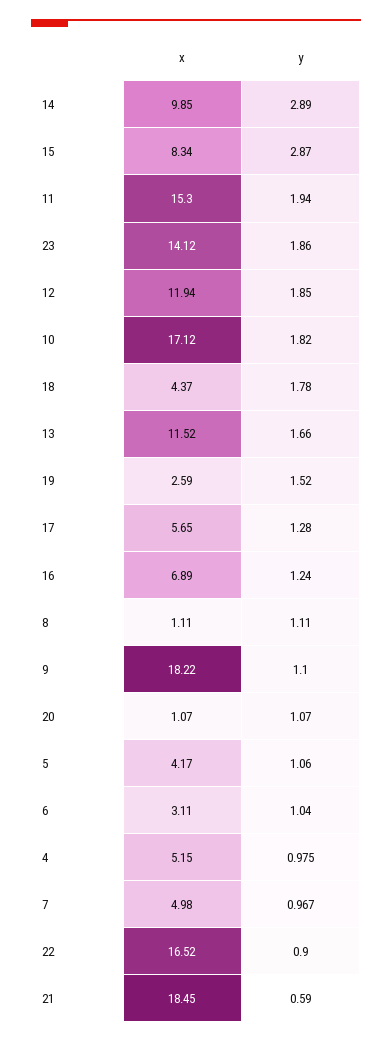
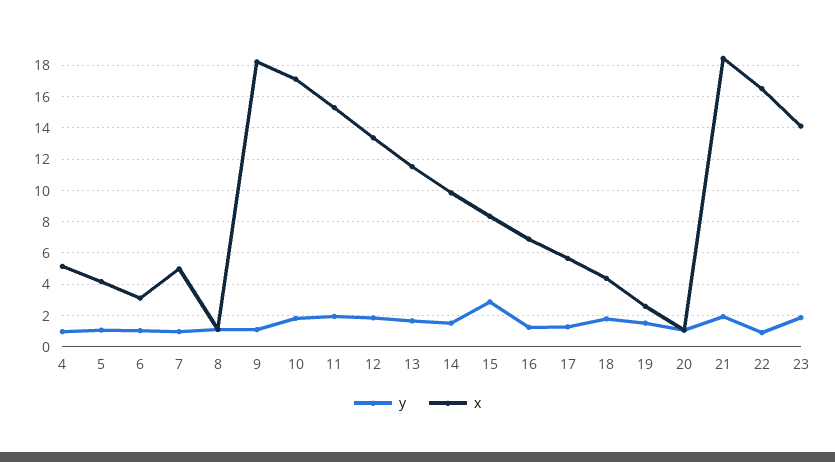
  {
    "x": {
      "14": 9.85,
      "15": 8.34,
      "11": 15.3,
      "23": 14.12,
-     "12": 11.94,
+     "12": 13.5,
      "10": 17.12,
      "18": 4.37,
      "13": 11.52,
      "19": 2.59,
      "17": 5.65,
      "16": 6.89,
      "8": 1.11,
      "9": 18.22,
      "20": 1.07,
      "5": 4.17,
      "6": 3.11,
      "4": 5.15,
      "7": 4.98,
      "22": 16.52,
      "21": 18.45
    },
    "y": {
-     "14": 2.89,
+     "14": 1.5,
      "15": 2.87,
      "11": 1.94,
      "23": 1.86,
      "12": 1.85,
      "10": 1.82,
      "18": 1.78,
      "13": 1.66,
      "19": 1.52,
      "17": 1.28,
      "16": 1.24,
      "8": 1.11,
      "9": 1.1,
      "20": 1.07,
      "5": 1.06,
      "6": 1.04,
      "4": 0.975,
      "7": 0.967,
      "22": 0.9,
-     "21": 0.59
+     "21": 2
    }
  }

